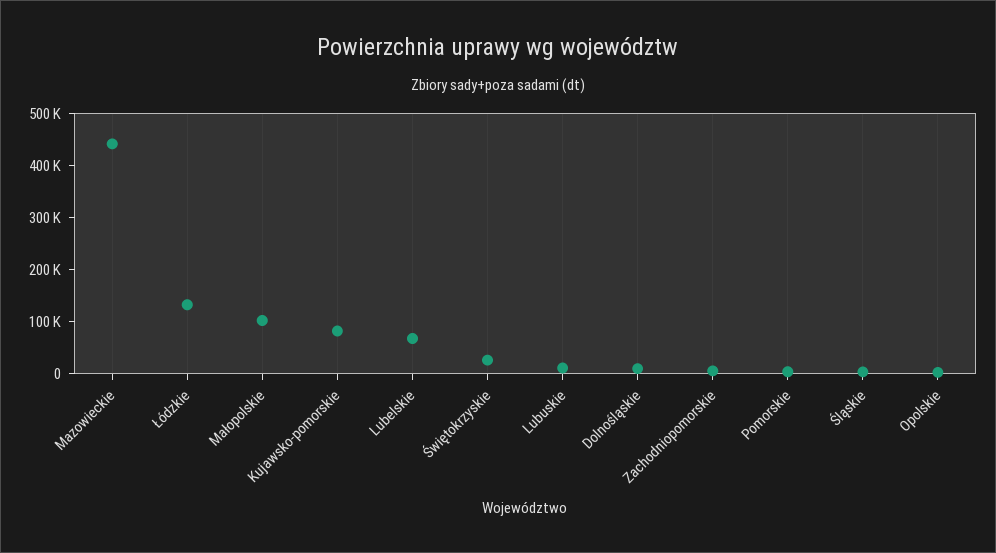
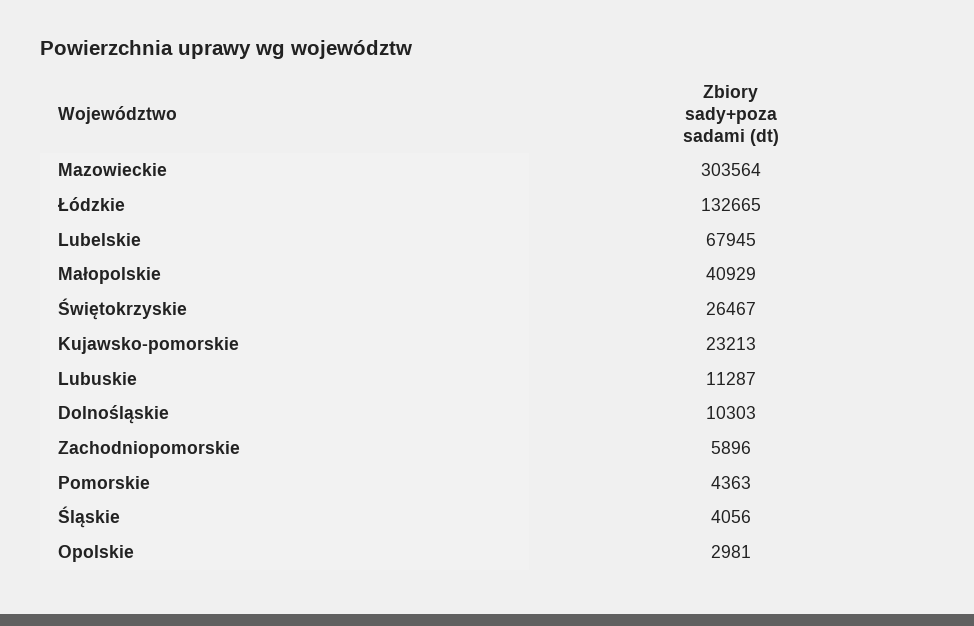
  {
-   "Mazowieckie": 440000,
+   "Mazowieckie": 303564,
    "Łódzkie": 132665,
-   "Małopolskie": 100000,
+   "Małopolskie": 40929,
-   "Kujawsko-pomorskie": 80000,
+   "Kujawsko-pomorskie": 23213,
    "Lubelskie": 67945,
    "Świętokrzyskie": 26467,
    "Lubuskie": 11287,
    "Dolnośląskie": 10303,
    "Zachodniopomorskie": 5896,
    "Pomorskie": 4363,
    "Śląskie": 4056,
    "Opolskie": 2981
  }

